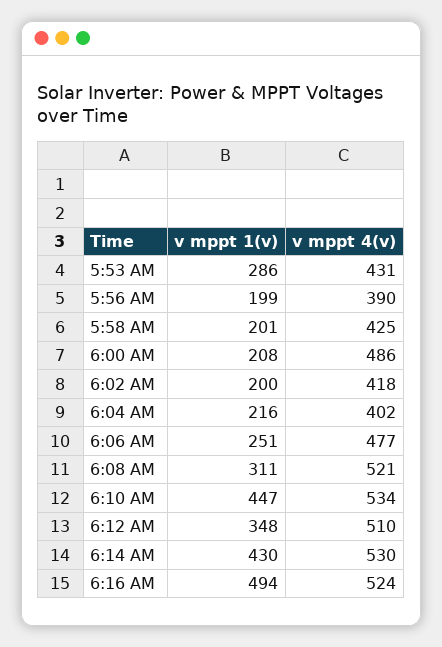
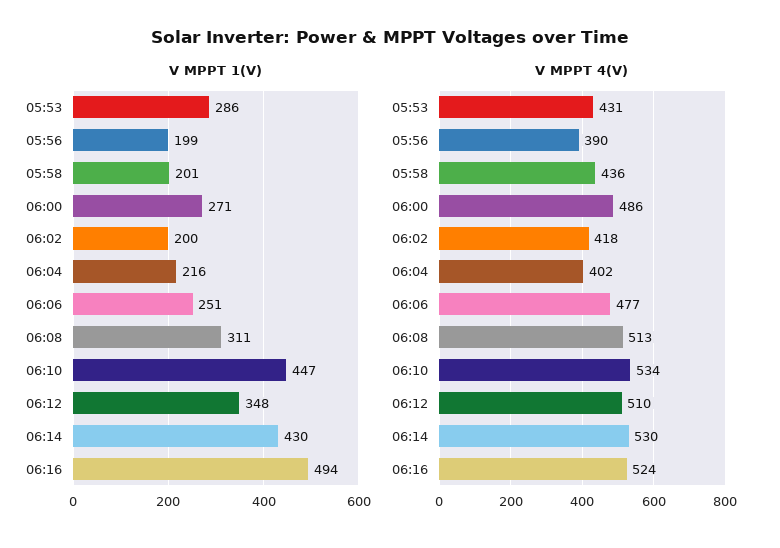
  {
    "v mppt 1(v)": {
      "5:53 AM": 286,
      "5:56 AM": 199,
      "5:58 AM": 201,
-     "6:00 AM": 208,
+     "6:00 AM": 271,
      "6:02 AM": 200,
      "6:04 AM": 216,
      "6:06 AM": 251,
      "6:08 AM": 311,
      "6:10 AM": 447,
      "6:12 AM": 348,
      "6:14 AM": 430,
      "6:16 AM": 494
    },
    "v mppt 4(v)": {
      "5:53 AM": 431,
      "5:56 AM": 390,
-     "5:58 AM": 425,
+     "5:58 AM": 436,
      "6:00 AM": 486,
      "6:02 AM": 418,
      "6:04 AM": 402,
      "6:06 AM": 477,
-     "6:08 AM": 521,
+     "6:08 AM": 513,
      "6:10 AM": 534,
      "6:12 AM": 510,
      "6:14 AM": 530,
      "6:16 AM": 524
    }
  }

